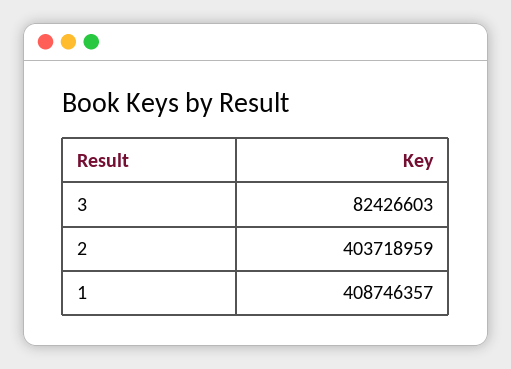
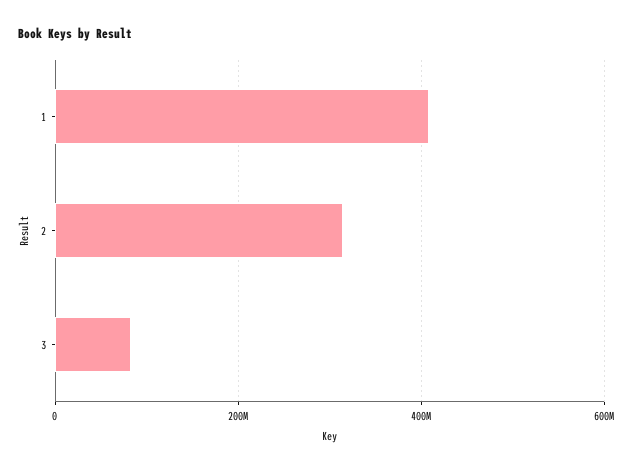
  {
    "3": 82426603,
-   "2": 403718959,
+   "2": 320000000,
    "1": 408746357
  }

